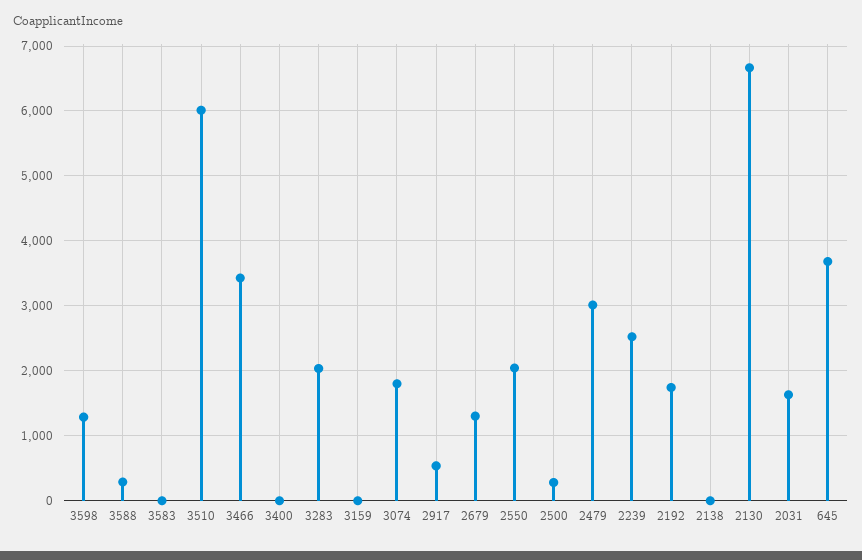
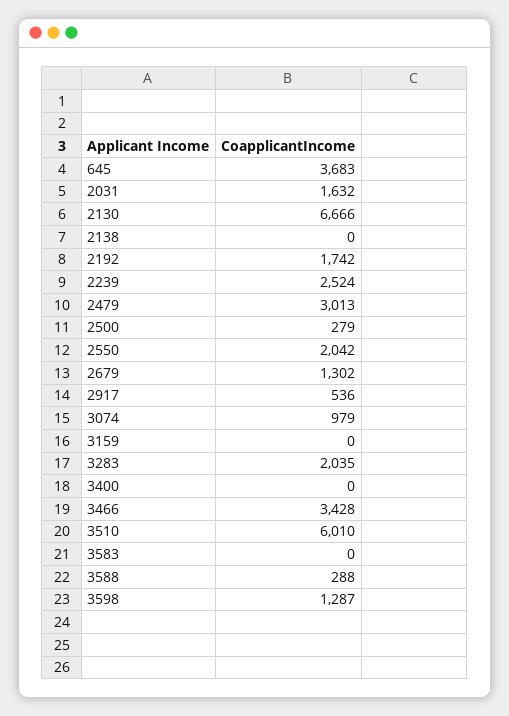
  {
    "3598": 1287,
    "3588": 288,
    "3583": 0,
    "3510": 6010,
    "3466": 3428,
    "3400": 0,
    "3283": 2035,
    "3159": 0,
-   "3074": 1800,
+   "3074": 979,
    "2917": 536,
    "2679": 1302,
    "2550": 2042,
    "2500": 279,
    "2479": 3013,
    "2239": 2524,
    "2192": 1742,
    "2138": 0,
    "2130": 6666,
    "2031": 1632,
    "645": 3683
  }

